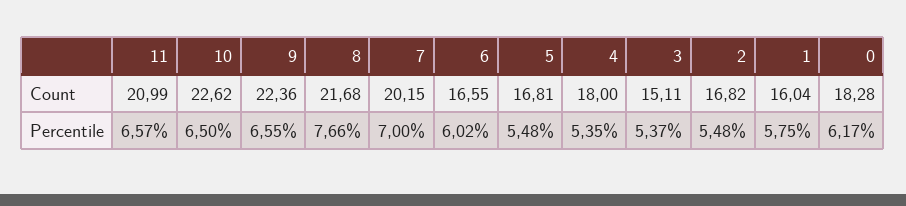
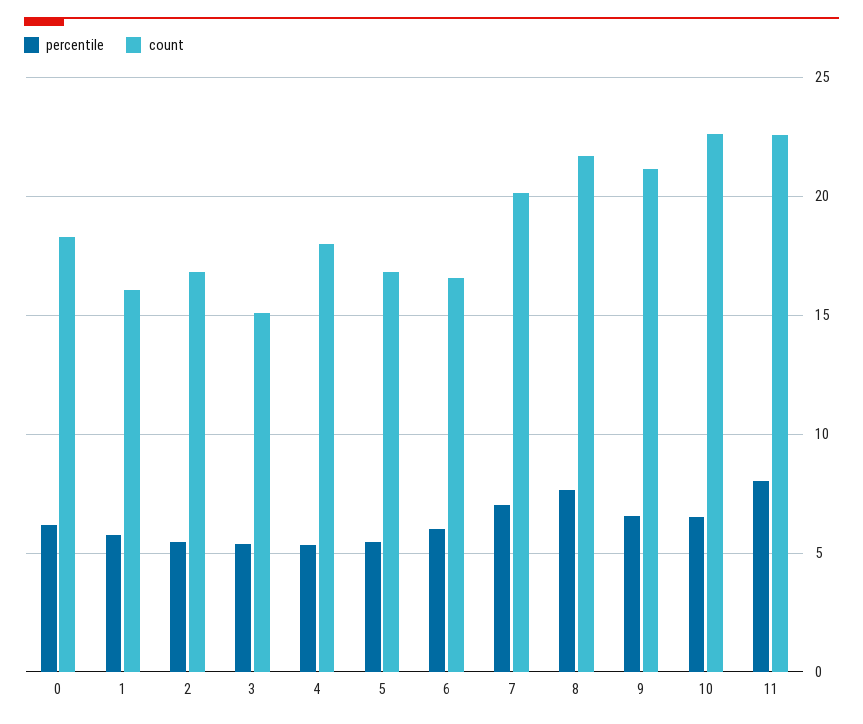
  {
    "Count": {
-     "11": 20.99,
+     "11": 22.5,
      "10": 22.62,
-     "9": 22.36,
+     "9": 21,
      "8": 21.68,
      "7": 20.15,
      "6": 16.55,
      "5": 16.81,
      "4": 18,
      "3": 15.11,
      "2": 16.82,
      "1": 16.04,
      "0": 18.28
    },
    "Percentile": {
-     "11": 6.57,
+     "11": 8,
      "10": 6.5,
      "9": 6.55,
      "8": 7.66,
      "7": 7,
      "6": 6.02,
      "5": 5.48,
      "4": 5.35,
      "3": 5.37,
      "2": 5.48,
      "1": 5.75,
      "0": 6.17
    }
  }

